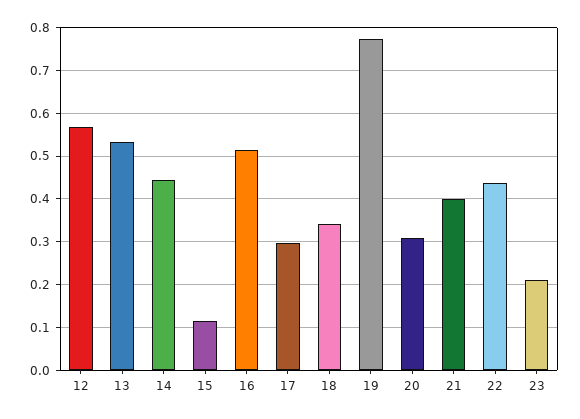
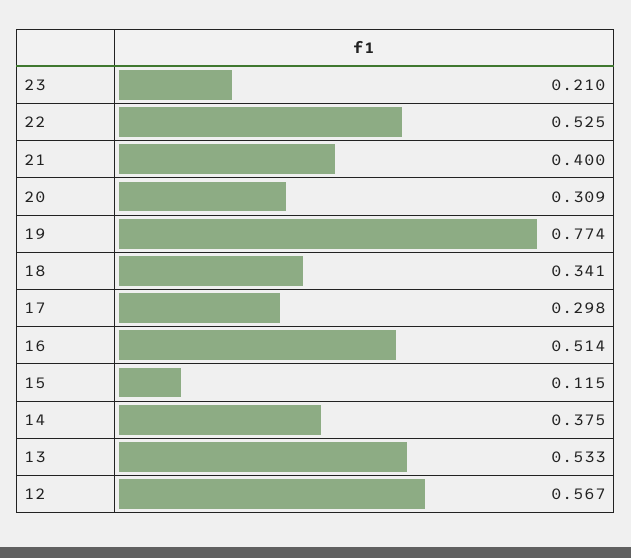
  {
    "12": 0.567,
    "13": 0.533,
-   "14": 0.44,
+   "14": 0.375,
    "15": 0.115,
    "16": 0.514,
    "17": 0.298,
    "18": 0.341,
    "19": 0.774,
    "20": 0.309,
    "21": 0.4,
-   "22": 0.44,
+   "22": 0.525,
    "23": 0.21
  }

